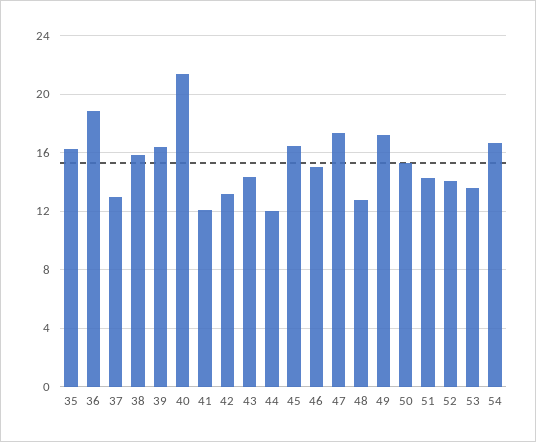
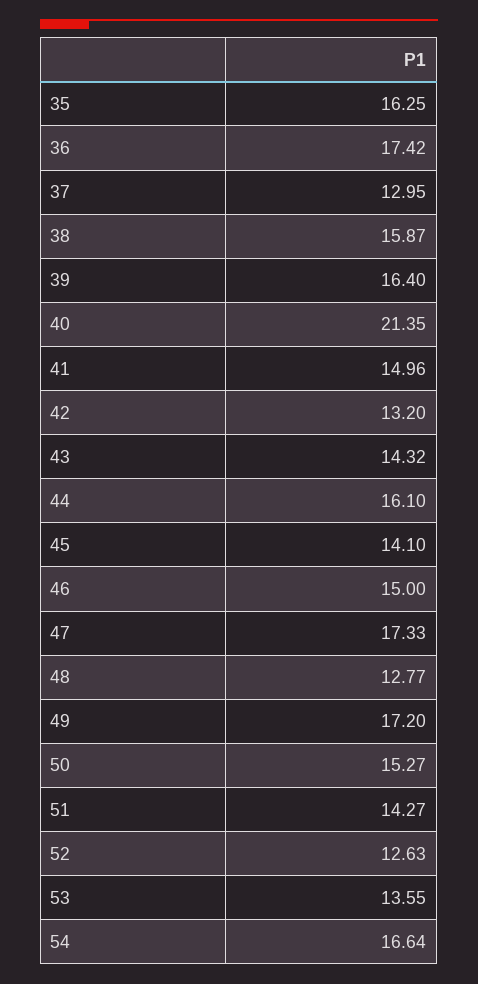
  {
    "35": 16.25,
-   "36": 19,
+   "36": 17.42,
    "37": 12.95,
    "38": 15.87,
    "39": 16.4,
    "40": 21.35,
-   "41": 12,
+   "41": 14.96,
    "42": 13.2,
    "43": 14.32,
-   "44": 12,
+   "44": 16.1,
-   "45": 16.5,
+   "45": 14.1,
    "46": 15,
    "47": 17.33,
    "48": 12.77,
    "49": 17.2,
    "50": 15.27,
    "51": 14.27,
-   "52": 14,
+   "52": 12.63,
    "53": 13.55,
    "54": 16.64
  }

